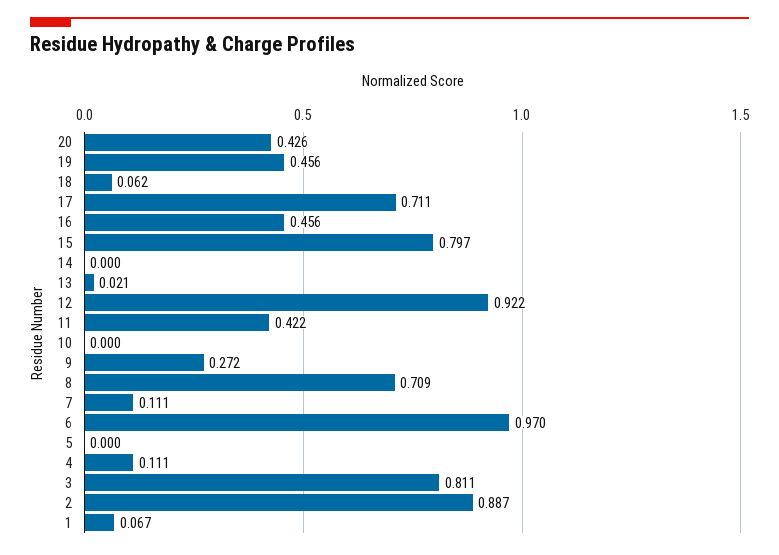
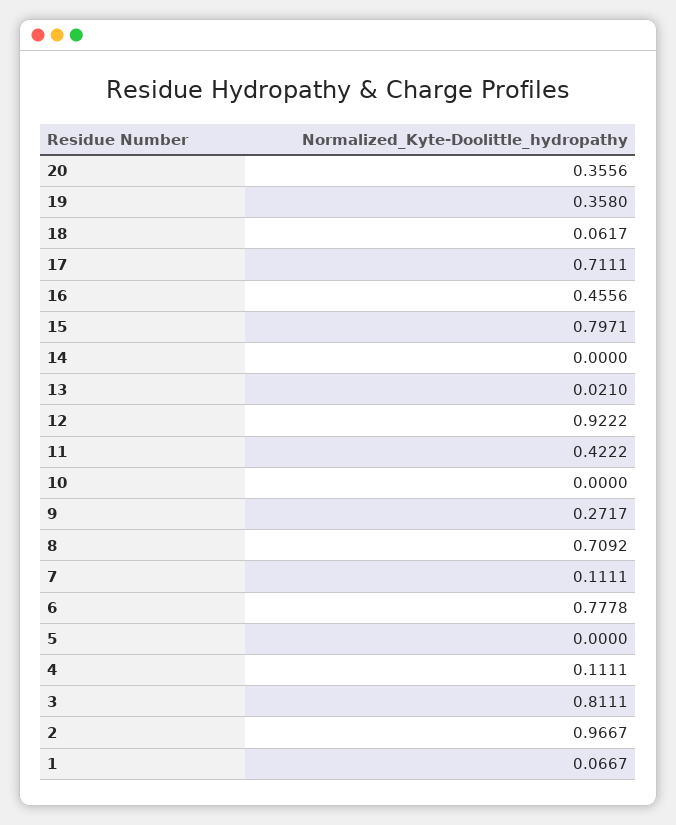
  {
-   "20": 0.426,
+   "20": 0.3556,
-   "19": 0.456,
+   "19": 0.358,
    "18": 0.0617,
    "17": 0.7111,
    "16": 0.4556,
    "15": 0.7971,
    "14": 0,
    "13": 0.021,
    "12": 0.9222,
    "11": 0.4222,
    "10": 0,
    "9": 0.2717,
    "8": 0.7092,
    "7": 0.1111,
-   "6": 0.97,
+   "6": 0.7778,
    "5": 0,
    "4": 0.1111,
    "3": 0.8111,
-   "2": 0.887,
+   "2": 0.9667,
    "1": 0.0667
  }

